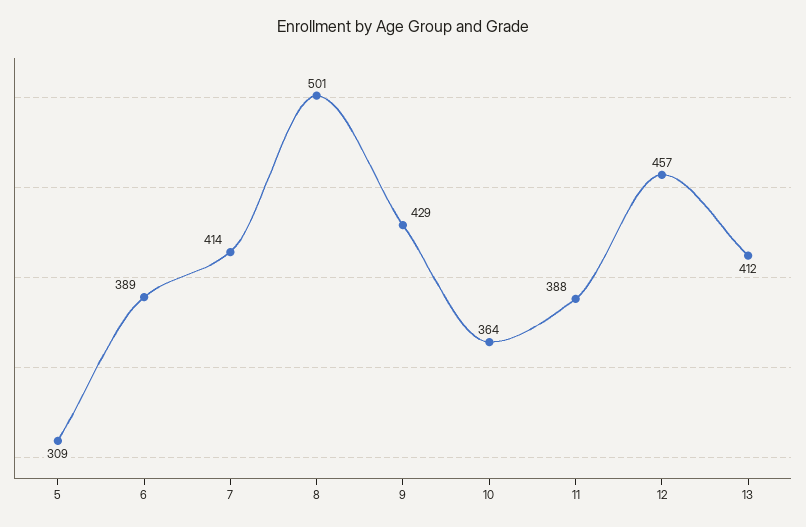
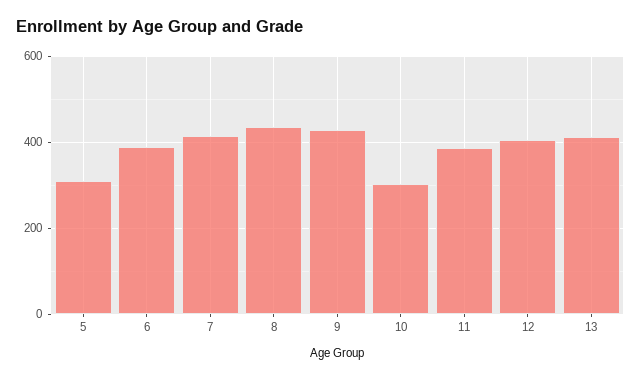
  {
    "5": 309,
    "6": 389,
    "7": 414,
-   "8": 501,
+   "8": 440,
    "9": 429,
-   "10": 364,
+   "10": 300,
    "11": 388,
-   "12": 457,
+   "12": 400,
    "13": 412
  }

